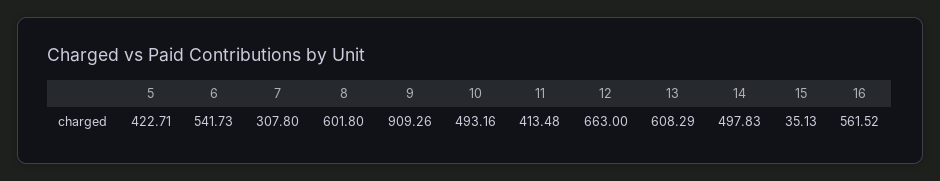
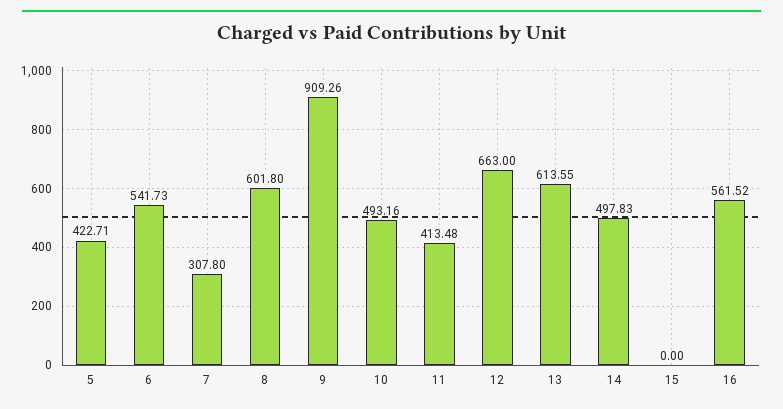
  {
    "5": 422.71,
    "6": 541.73,
    "7": 307.8,
    "8": 601.8,
    "9": 909.26,
    "10": 493.16,
    "11": 413.48,
    "12": 663,
-   "13": 608.29,
+   "13": 613.55,
    "14": 497.83,
-   "15": 35.13,
+   "15": 0,
    "16": 561.52
  }

